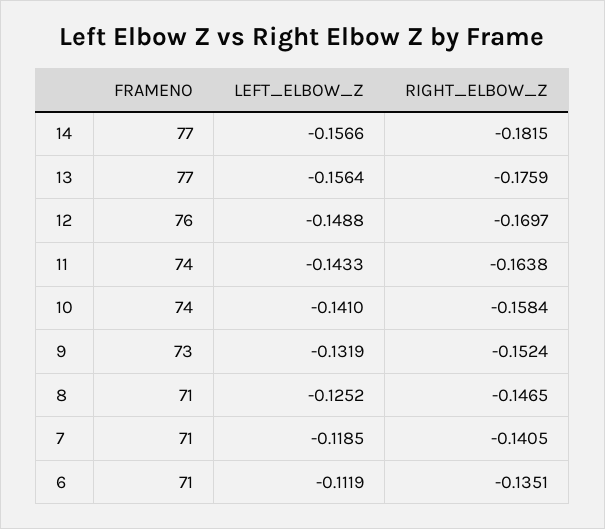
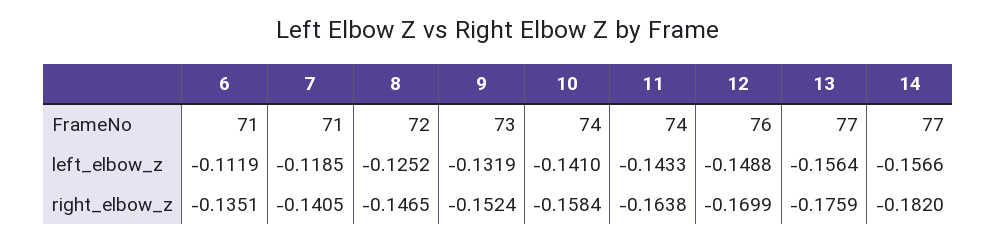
  {
    "FRAMENO": {
      "14": 77,
      "13": 77,
      "12": 76,
      "11": 74,
      "10": 74,
      "9": 73,
-     "8": 71,
+     "8": 72,
      "7": 71,
      "6": 71
    },
    "LEFT_ELBOW_Z": {
      "14": -0.1566,
      "13": -0.1564,
      "12": -0.1488,
      "11": -0.1433,
      "10": -0.141,
      "9": -0.1319,
      "8": -0.1252,
      "7": -0.1185,
      "6": -0.1119
    },
    "RIGHT_ELBOW_Z": {
-     "14": -0.1815,
+     "14": -0.182,
      "13": -0.1759,
-     "12": -0.1697,
+     "12": -0.1699,
      "11": -0.1638,
      "10": -0.1584,
      "9": -0.1524,
      "8": -0.1465,
      "7": -0.1405,
      "6": -0.1351
    }
  }

